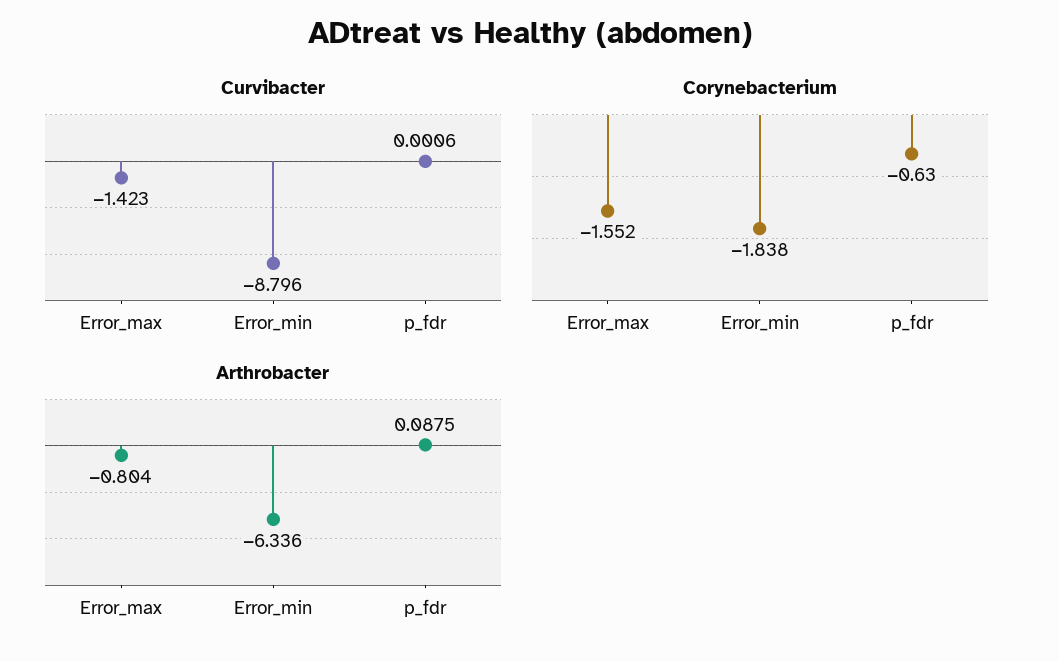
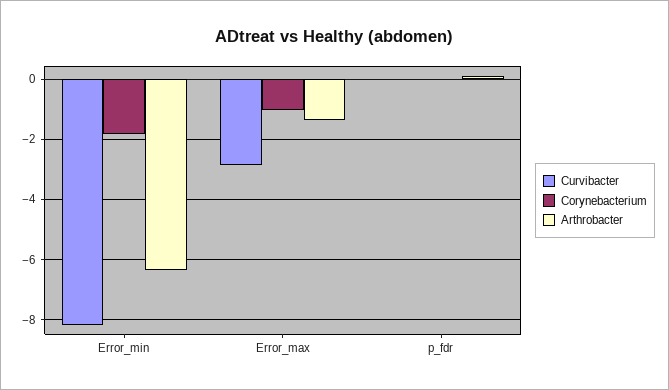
  {
    "Curvibacter": {
-     "Error_max": -1.423,
+     "Error_max": -2.8,
-     "Error_min": -8.796,
+     "Error_min": -8.2,
      "p_fdr": 0.0006
    },
    "Corynebacterium": {
-     "Error_max": -1.552,
+     "Error_max": -1,
      "Error_min": -1.838,
-     "p_fdr": -0.63
+     "p_fdr": 0
    },
    "Arthrobacter": {
-     "Error_max": -0.804,
+     "Error_max": -1.4,
      "Error_min": -6.336,
      "p_fdr": 0.0875
    }
  }

